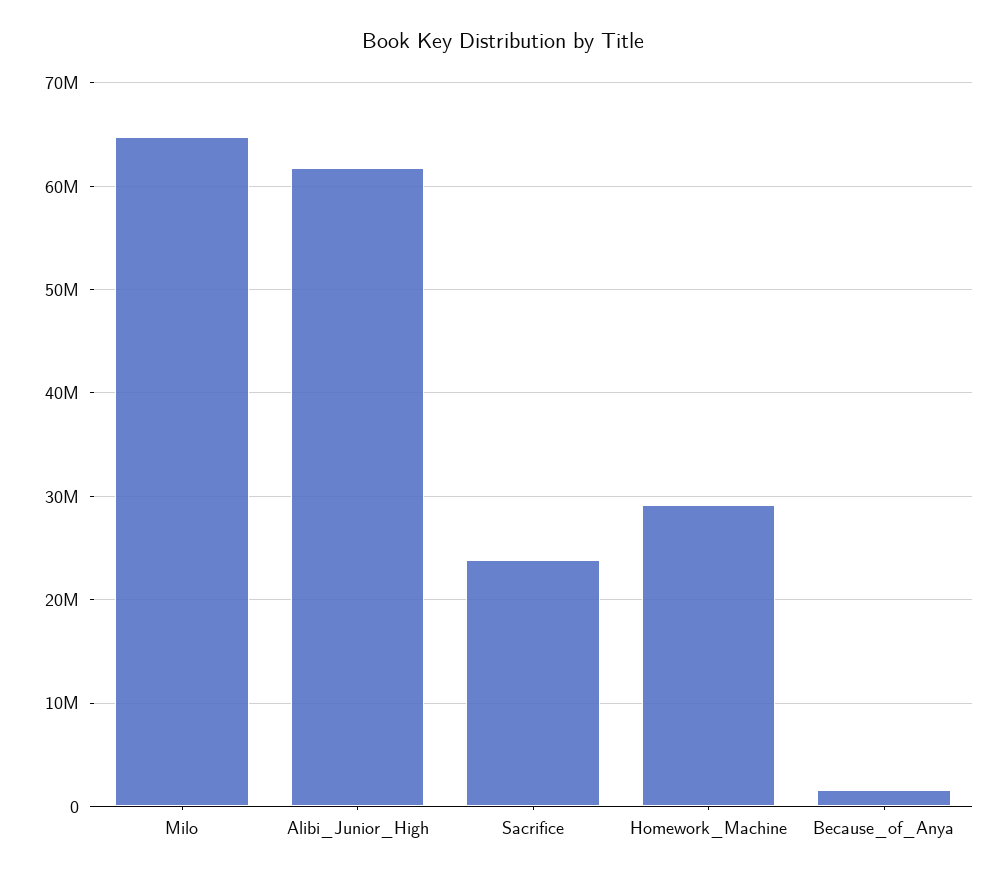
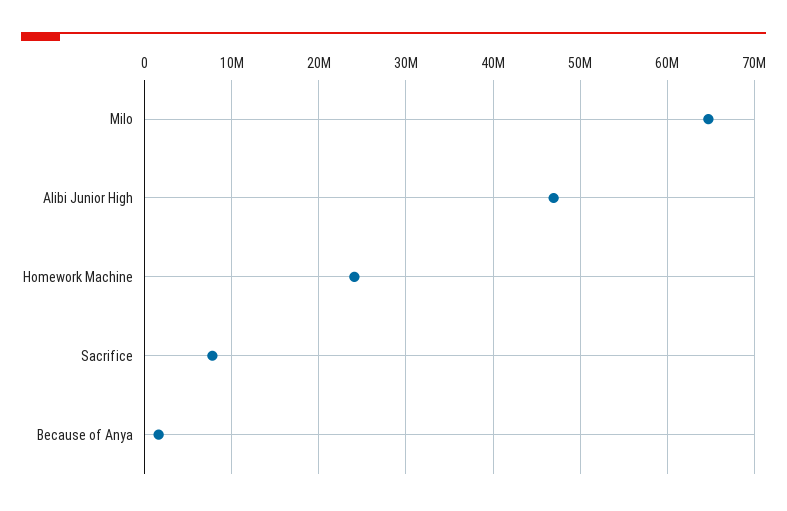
  {
    "Milo": 65000000,
-   "Alibi_Junior_High": 62000000,
+   "Alibi_Junior_High": 47000000,
-   "Sacrifice": 24000000,
+   "Sacrifice": 8000000,
-   "Homework_Machine": 29000000,
+   "Homework_Machine": 24000000,
    "Because_of_Anya": 2000000
  }

